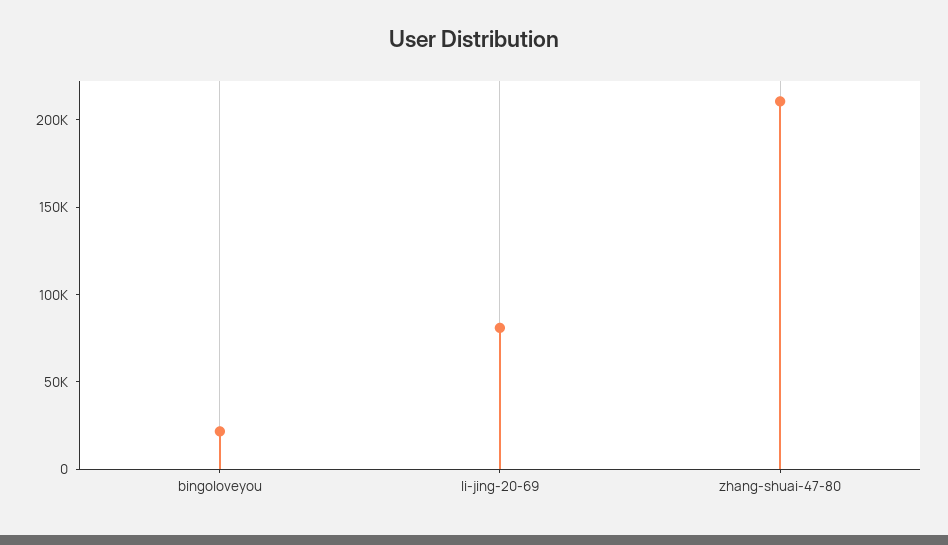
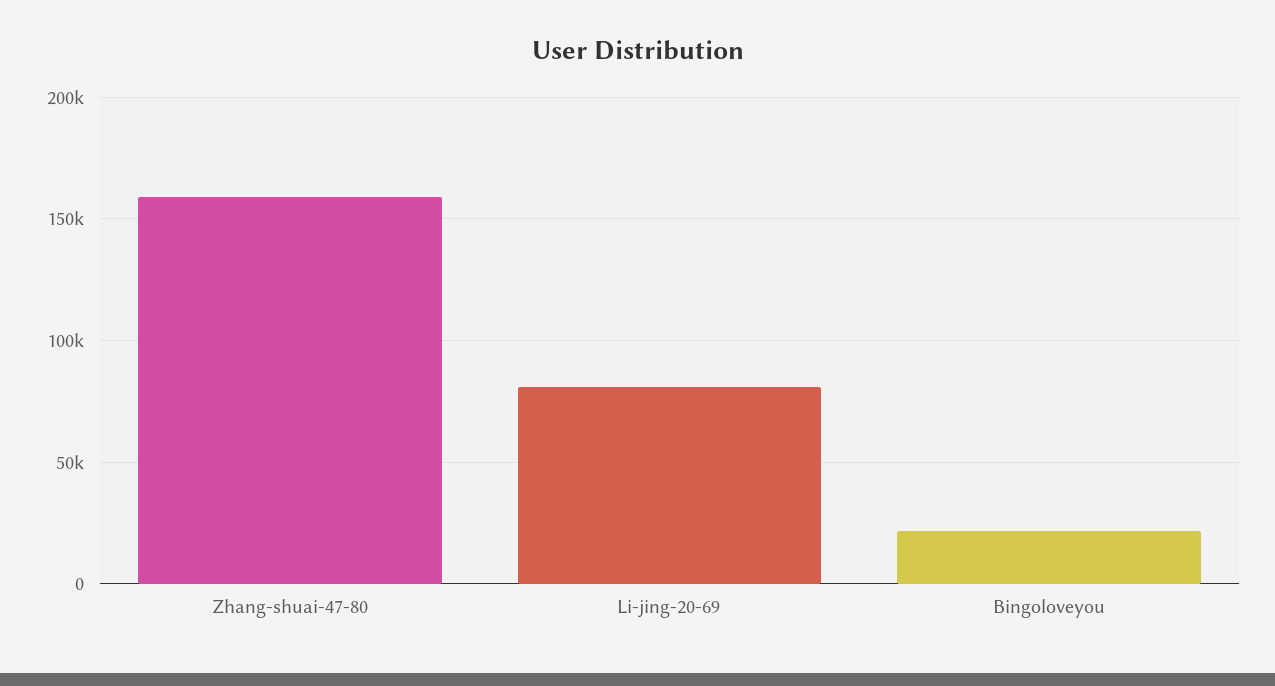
  {
    "bingoloveyou": 20000,
    "li-jing-20-69": 80000,
-   "zhang-shuai-47-80": 210000
+   "zhang-shuai-47-80": 160000
  }

